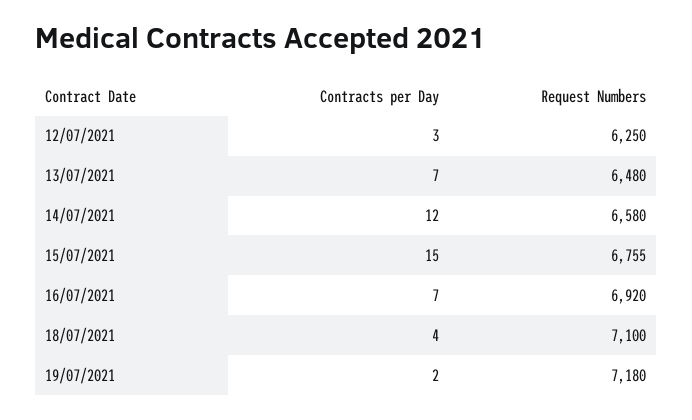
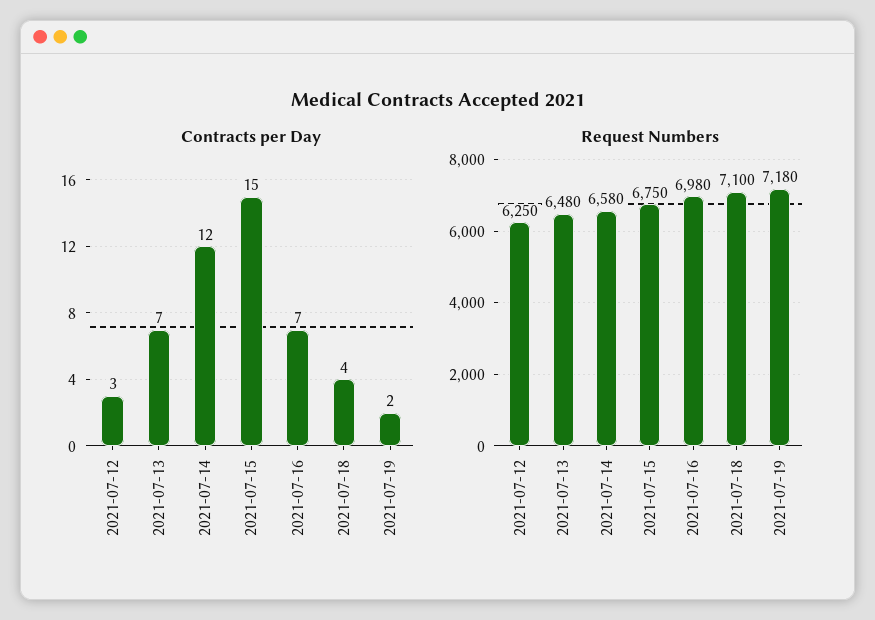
  {
    "Contracts per Day": {
      "12/07/2021": 3,
      "13/07/2021": 7,
      "14/07/2021": 12,
      "15/07/2021": 15,
      "16/07/2021": 7,
      "18/07/2021": 4,
      "19/07/2021": 2
    },
    "Request Numbers": {
      "12/07/2021": 6250,
      "13/07/2021": 6480,
      "14/07/2021": 6580,
-     "15/07/2021": 6755,
+     "15/07/2021": 6750,
-     "16/07/2021": 6920,
+     "16/07/2021": 6980,
      "18/07/2021": 7100,
      "19/07/2021": 7180
    }
  }

